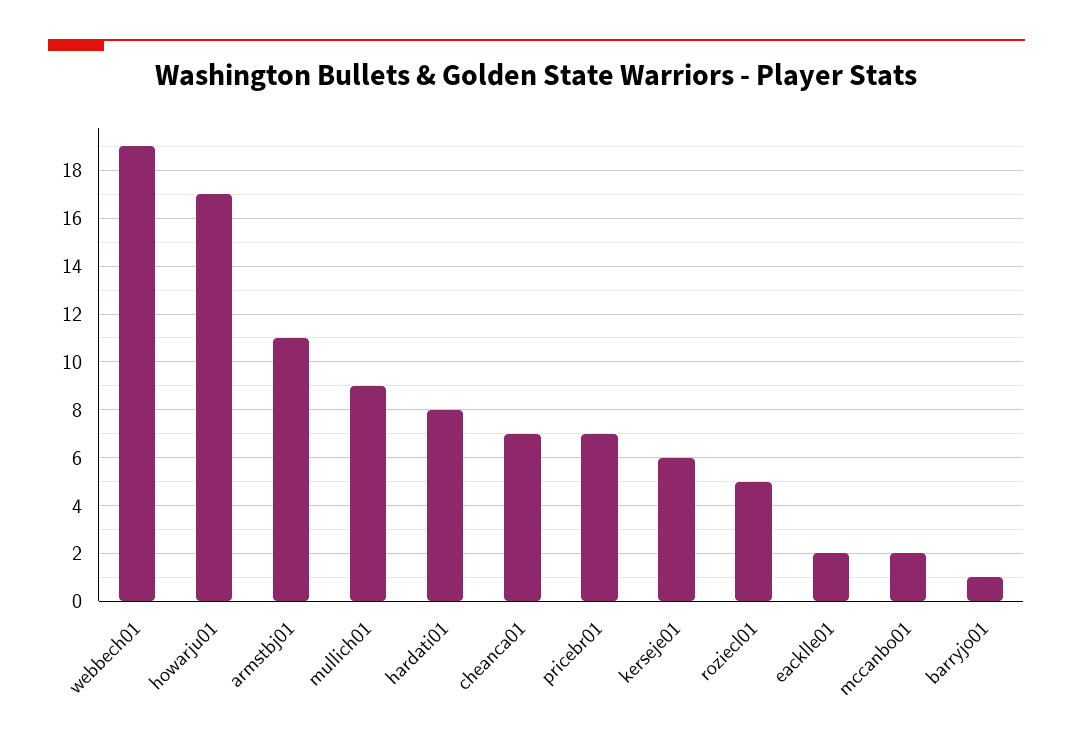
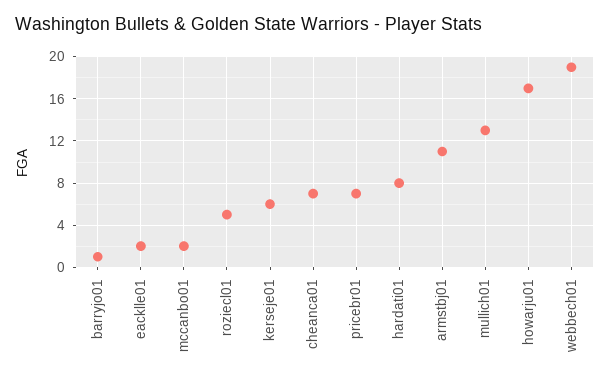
  {
    "webbech01": 19,
    "howarju01": 17,
    "armstbj01": 11,
-   "mullich01": 9,
+   "mullich01": 13,
    "hardati01": 8,
    "cheanca01": 7,
    "pricebr01": 7,
    "kerseje01": 6,
    "roziecl01": 5,
    "eacklle01": 2,
    "mccanbo01": 2,
    "barryjo01": 1
  }

